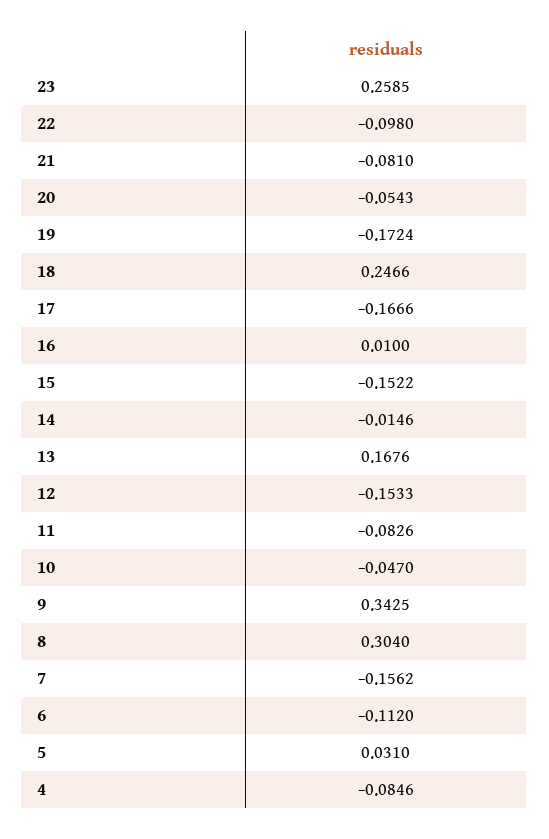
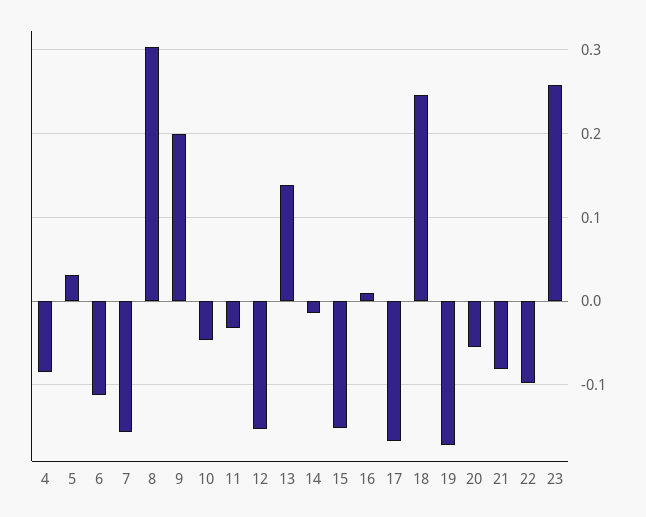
  {
    "23": 0.2585,
    "22": -0.098,
    "21": -0.081,
    "20": -0.0543,
    "19": -0.1724,
    "18": 0.2466,
    "17": -0.1666,
    "16": 0.01,
    "15": -0.1522,
    "14": -0.0146,
-   "13": 0.1676,
+   "13": 0.14,
    "12": -0.1533,
-   "11": -0.0826,
+   "11": -0.03,
    "10": -0.047,
-   "9": 0.3425,
+   "9": 0.2,
    "8": 0.304,
    "7": -0.1562,
    "6": -0.112,
    "5": 0.031,
    "4": -0.0846
  }

